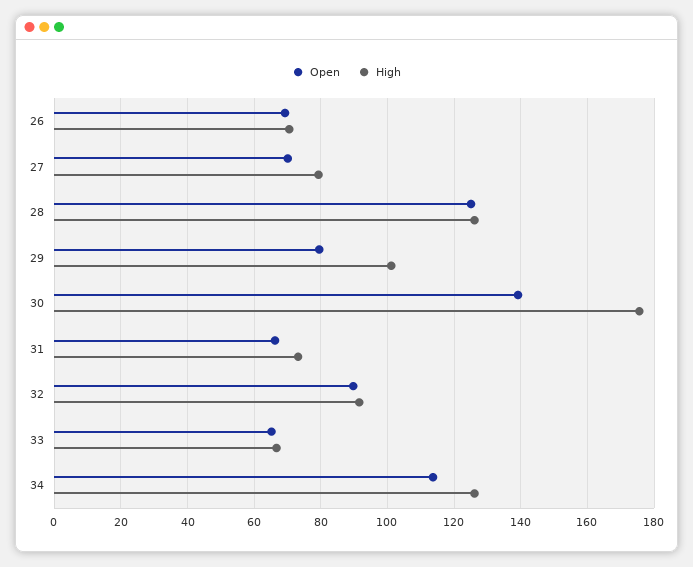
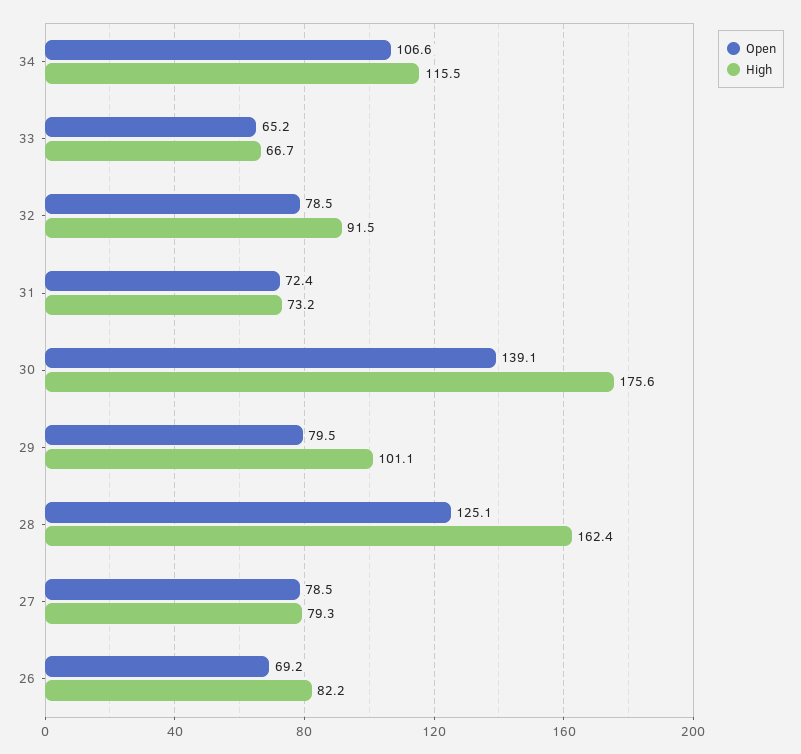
  {
    "Open": {
      "26": 69.2,
-     "27": 70,
+     "27": 78.5,
      "28": 125.1,
      "29": 79.5,
      "30": 139.1,
-     "31": 66,
+     "31": 72.4,
-     "32": 90,
+     "32": 78.5,
      "33": 65.2,
-     "34": 114
+     "34": 106.6
    },
    "High": {
-     "26": 70,
+     "26": 82.2,
      "27": 79.3,
-     "28": 126,
+     "28": 162.4,
      "29": 101.1,
      "30": 175.6,
      "31": 73.2,
      "32": 91.5,
      "33": 66.7,
-     "34": 126
+     "34": 115.5
    }
  }

